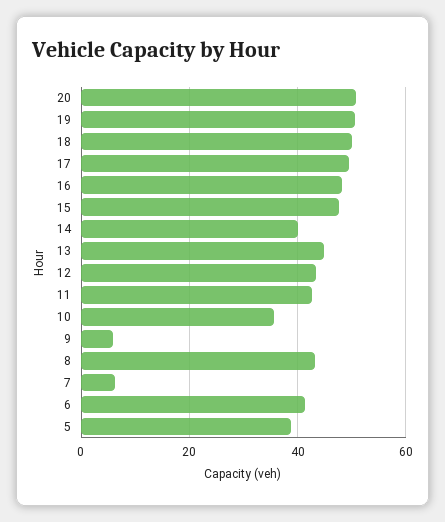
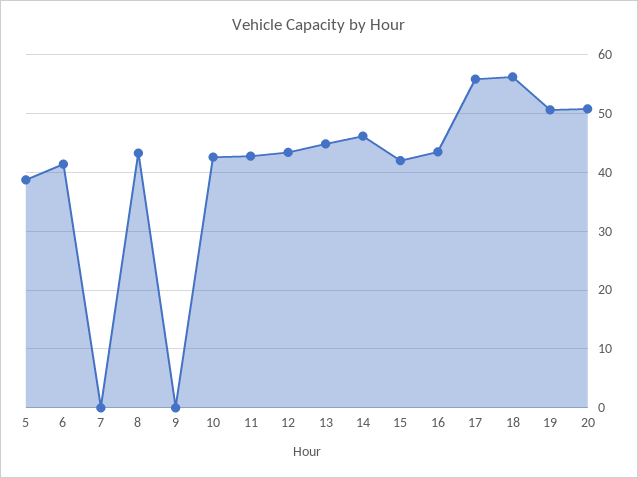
  {
    "20": 50,
    "19": 50,
-   "18": 50,
+   "18": 56,
-   "17": 50,
+   "17": 56,
-   "16": 48,
+   "16": 44,
-   "15": 48,
+   "15": 42,
-   "14": 40,
+   "14": 46,
    "13": 44,
    "12": 44,
    "11": 42,
-   "10": 36,
+   "10": 42,
-   "9": 6,
+   "9": 0,
    "8": 44,
-   "7": 6,
+   "7": 0,
    "6": 42,
    "5": 38
  }

